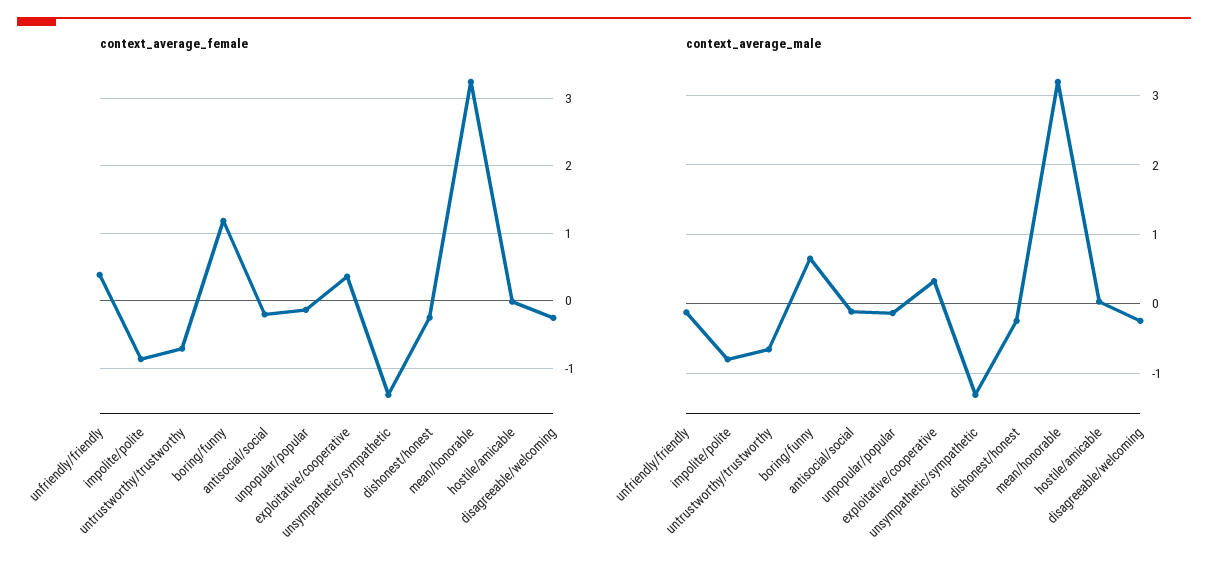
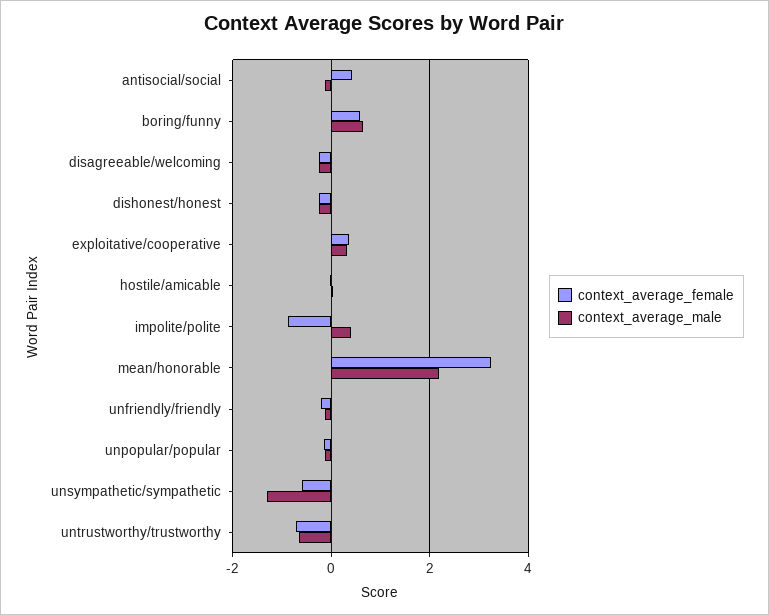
  {
    "context_average_female": {
-     "unfriendly/friendly": 0.4,
+     "unfriendly/friendly": -0.2,
      "impolite/polite": -0.9,
      "untrustworthy/trustworthy": -0.7,
-     "boring/funny": 1.2,
+     "boring/funny": 0.6,
-     "antisocial/social": -0.2,
+     "antisocial/social": 0.4,
      "unpopular/popular": -0.1,
      "exploitative/cooperative": 0.4,
-     "unsympathetic/sympathetic": -1.4,
+     "unsympathetic/sympathetic": -0.6,
      "dishonest/honest": -0.3,
      "mean/honorable": 3.2,
      "hostile/amicable": 0,
      "disagreeable/welcoming": -0.3
    },
    "context_average_male": {
      "unfriendly/friendly": -0.1,
-     "impolite/polite": -0.8,
+     "impolite/polite": 0.4,
      "untrustworthy/trustworthy": -0.7,
      "boring/funny": 0.6,
      "antisocial/social": -0.1,
      "unpopular/popular": -0.1,
      "exploitative/cooperative": 0.3,
      "unsympathetic/sympathetic": -1.3,
      "dishonest/honest": -0.2,
-     "mean/honorable": 3.2,
+     "mean/honorable": 2.2,
      "hostile/amicable": 0,
      "disagreeable/welcoming": -0.2
    }
  }

